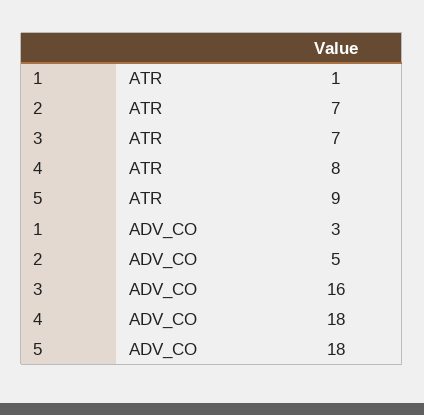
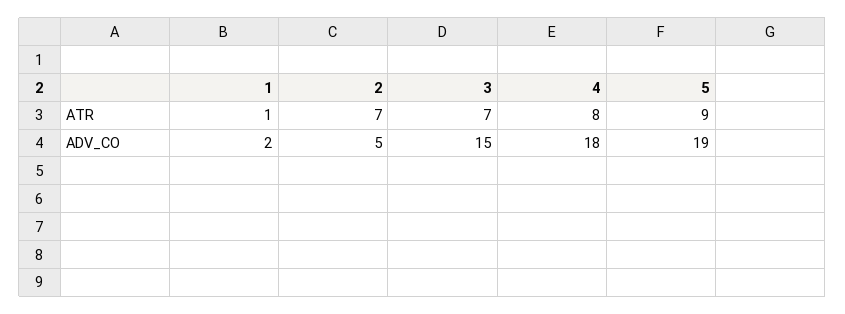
  {
    "1": {
      "ATR": 1,
-     "ADV_CO": 3
+     "ADV_CO": 2
    },
    "2": {
      "ATR": 7,
      "ADV_CO": 5
    },
    "3": {
      "ATR": 7,
-     "ADV_CO": 16
+     "ADV_CO": 15
    },
    "4": {
      "ATR": 8,
      "ADV_CO": 18
    },
    "5": {
      "ATR": 9,
-     "ADV_CO": 18
+     "ADV_CO": 19
    }
  }

